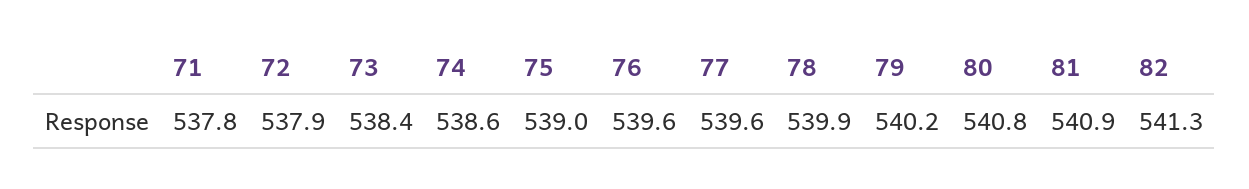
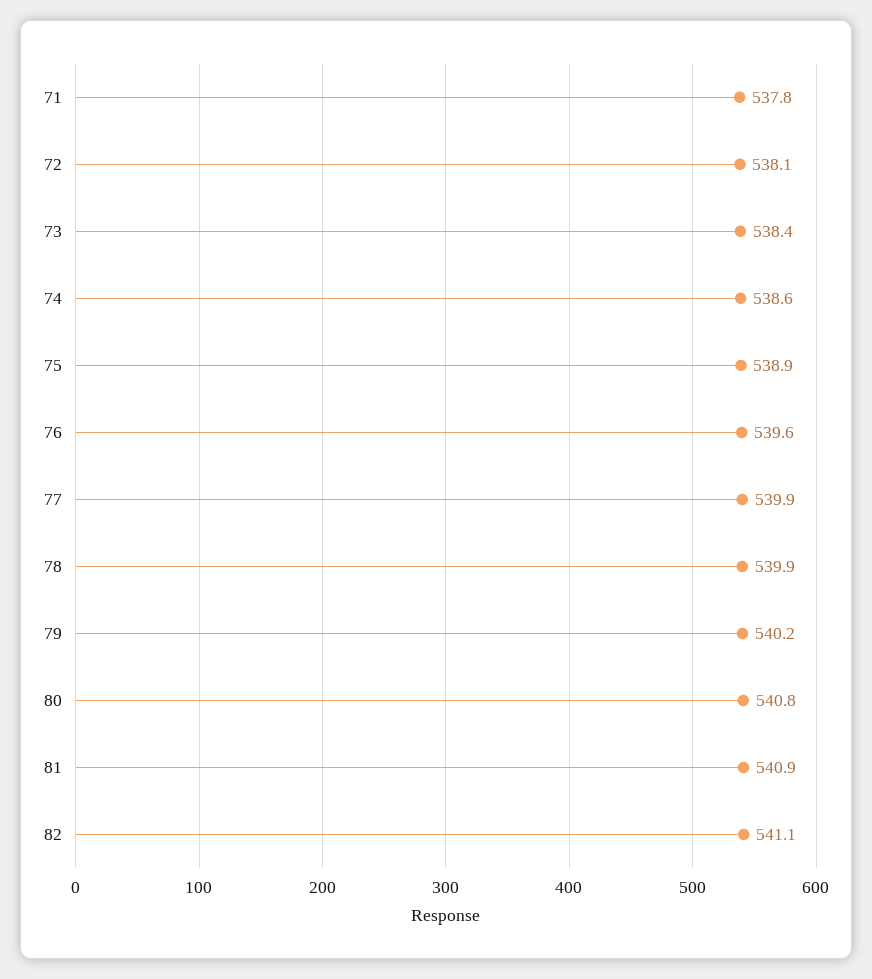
  {
    "71": 537.8,
-   "72": 537.9,
+   "72": 538.1,
    "73": 538.4,
    "74": 538.6,
-   "75": 539,
+   "75": 538.9,
    "76": 539.6,
-   "77": 539.6,
+   "77": 539.9,
    "78": 539.9,
    "79": 540.2,
    "80": 540.8,
    "81": 540.9,
-   "82": 541.3
+   "82": 541.1
  }

